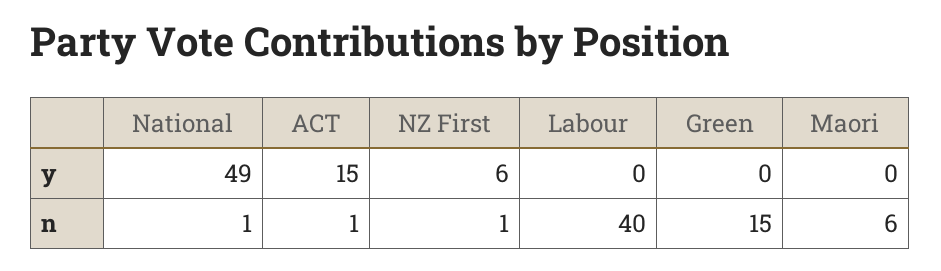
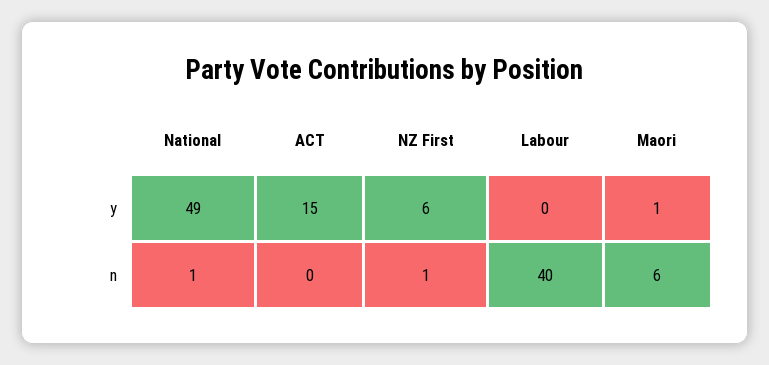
  {
    "National": {
      "y": 49,
      "n": 1
    },
    "ACT": {
      "y": 15,
-     "n": 1
+     "n": 0
    },
    "NZ First": {
      "y": 6,
      "n": 1
    },
    "Labour": {
      "y": 0,
      "n": 40
    },
-   "Green": {
-     "y": 0,
-     "n": 15
-   },
    "Maori": {
-     "y": 0,
+     "y": 1,
      "n": 6
    }
  }

